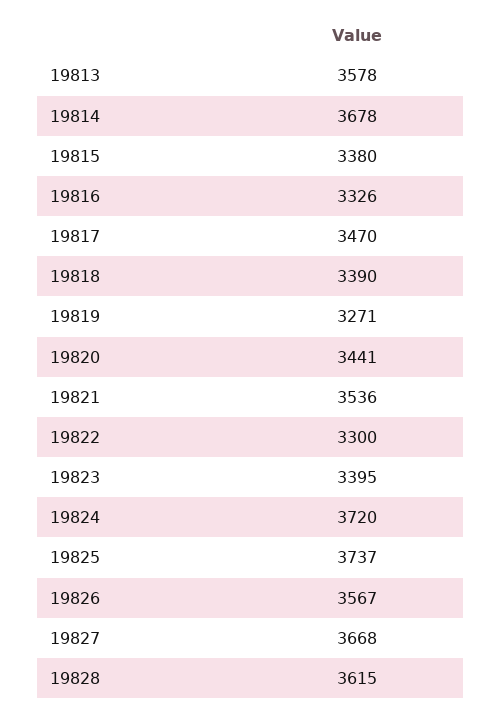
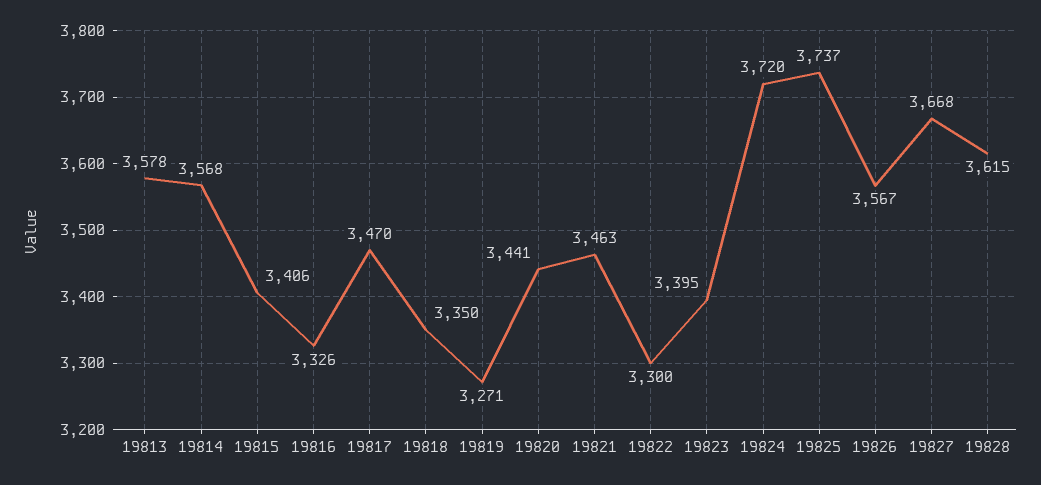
  {
    "19813": 3578,
-   "19814": 3678,
+   "19814": 3568,
-   "19815": 3380,
+   "19815": 3406,
    "19816": 3326,
    "19817": 3470,
-   "19818": 3390,
+   "19818": 3350,
    "19819": 3271,
    "19820": 3441,
-   "19821": 3536,
+   "19821": 3463,
    "19822": 3300,
    "19823": 3395,
    "19824": 3720,
    "19825": 3737,
    "19826": 3567,
    "19827": 3668,
    "19828": 3615
  }

